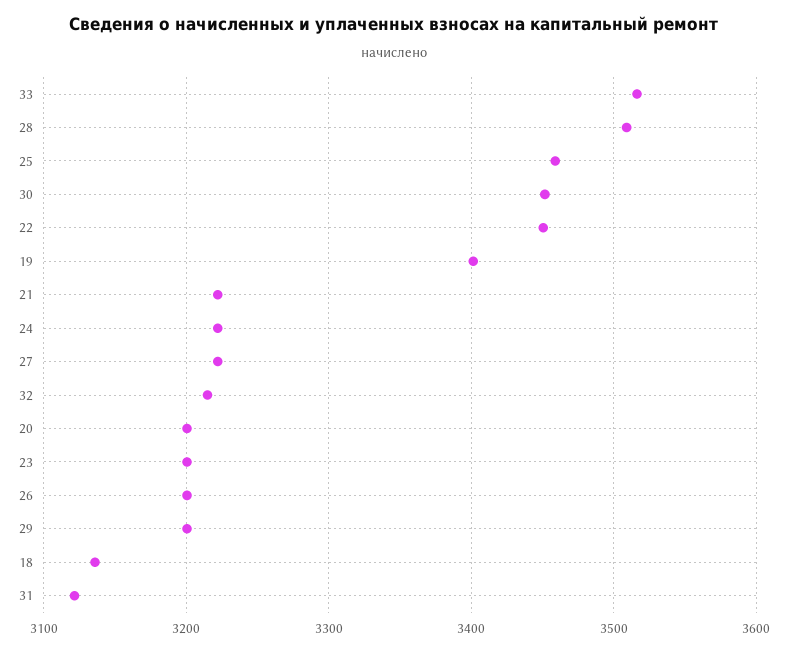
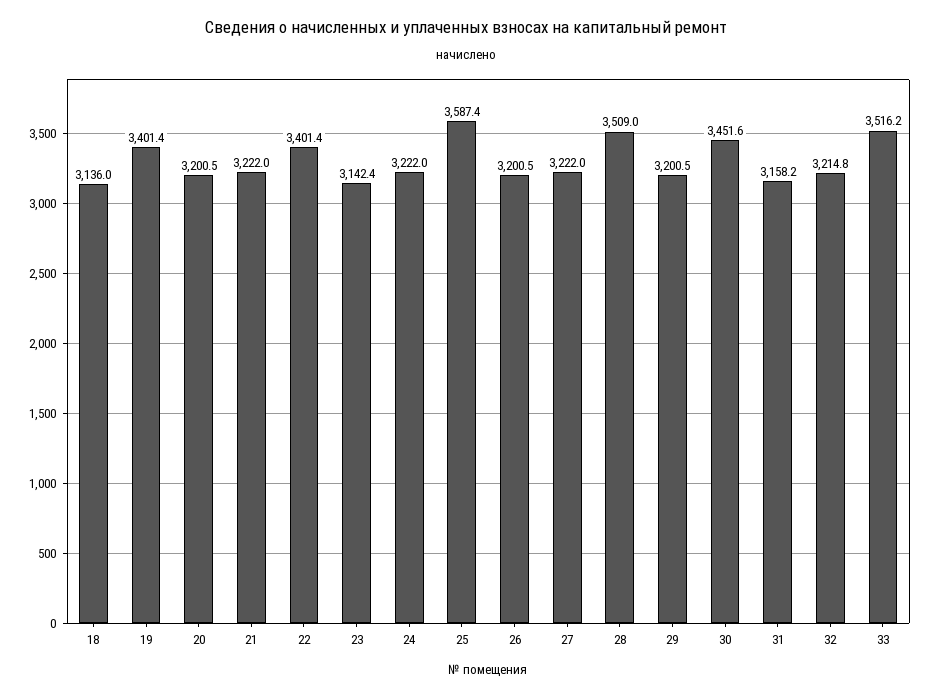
  {
    "33": 3516.2,
    "28": 3509,
-   "25": 3460,
+   "25": 3587.4,
    "30": 3451.6,
-   "22": 3450,
+   "22": 3401.4,
    "19": 3401.4,
    "21": 3222,
    "24": 3222,
    "27": 3222,
    "32": 3214.8,
    "20": 3200.5,
-   "23": 3200,
+   "23": 3142.4,
    "26": 3200.5,
    "29": 3200.5,
    "18": 3136,
-   "31": 3120
+   "31": 3158.2
  }

